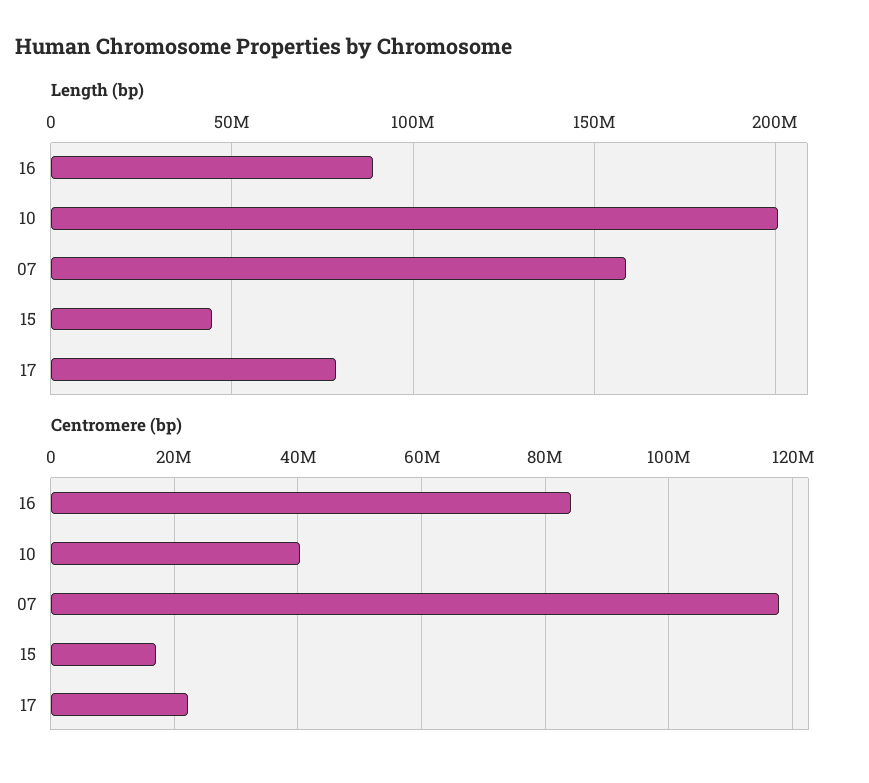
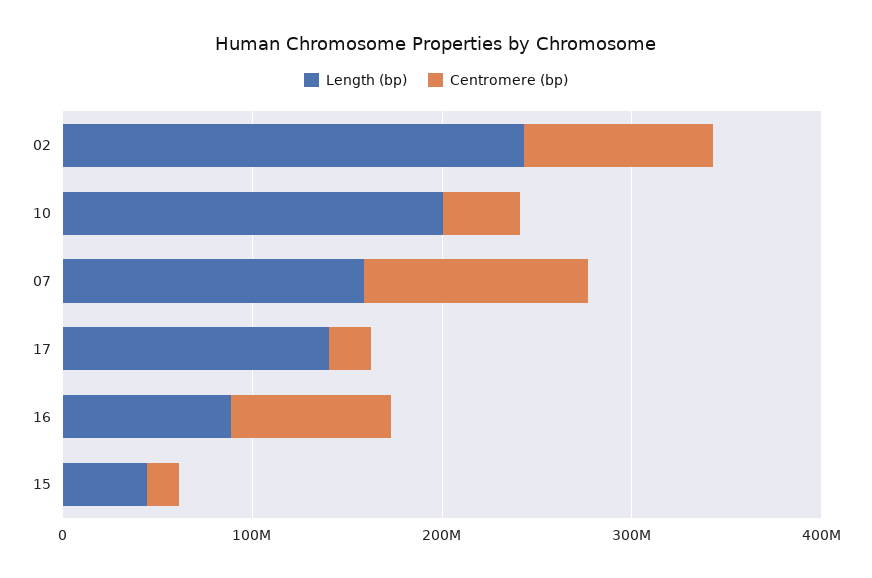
  {
    "Length (bp)": {
      "16": 90000000,
      "10": 200000000,
      "07": 160000000,
      "15": 45000000,
-     "17": 80000000
+     "17": 140000000,
+     "02": 240000000
    },
    "Centromere (bp)": {
      "16": 84000000,
      "10": 40000000,
      "07": 118000000,
      "15": 18000000,
-     "17": 22000000
+     "17": 22000000,
+     "02": 100000000
    }
  }

